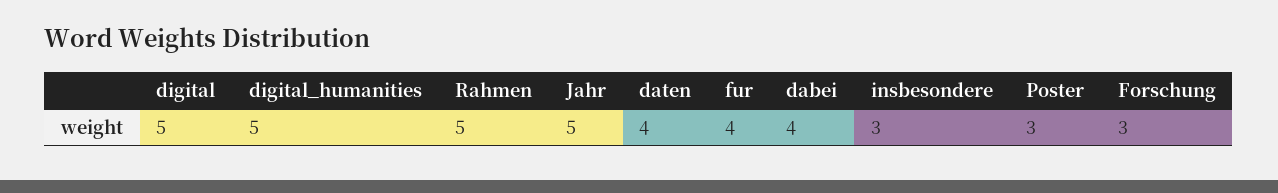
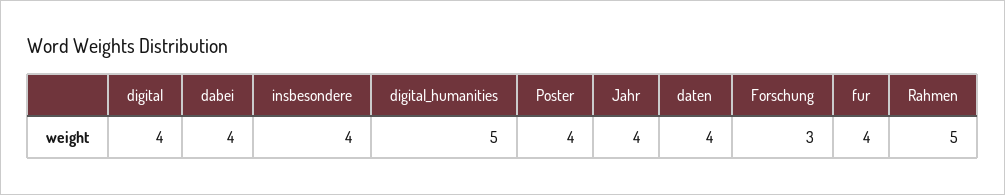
  {
-   "digital": 5,
+   "digital": 4,
    "digital_humanities": 5,
    "Rahmen": 5,
-   "Jahr": 5,
+   "Jahr": 4,
    "daten": 4,
    "fur": 4,
    "dabei": 4,
-   "insbesondere": 3,
+   "insbesondere": 4,
-   "Poster": 3,
+   "Poster": 4,
    "Forschung": 3
  }

